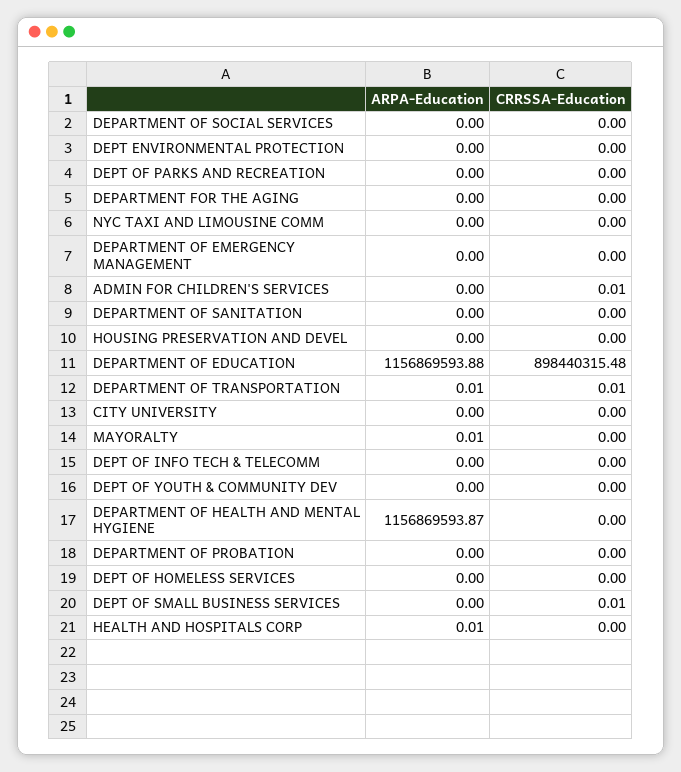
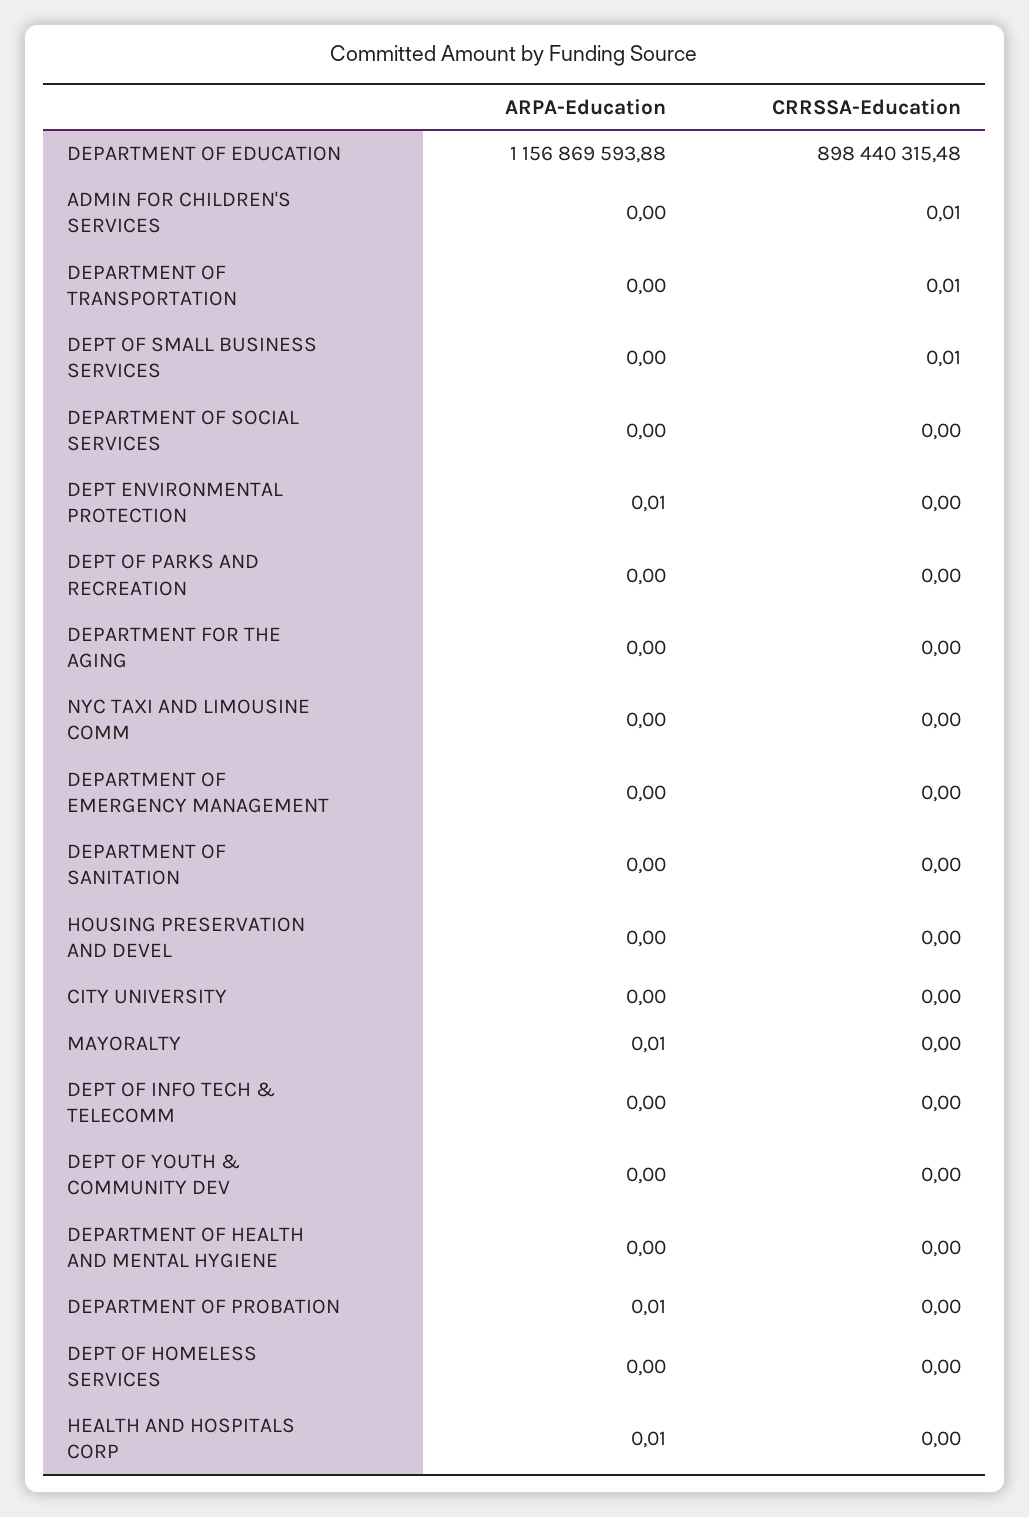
  {
    "ARPA-Education": {
      "DEPARTMENT OF SOCIAL SERVICES": 0,
-     "DEPT ENVIRONMENTAL PROTECTION": 0,
+     "DEPT ENVIRONMENTAL PROTECTION": 0.01,
      "DEPT OF PARKS AND RECREATION": 0,
      "DEPARTMENT FOR THE AGING": 0,
      "NYC TAXI AND LIMOUSINE COMM": 0,
      "DEPARTMENT OF EMERGENCY MANAGEMENT": 0,
      "ADMIN FOR CHILDREN'S SERVICES": 0,
      "DEPARTMENT OF SANITATION": 0,
      "HOUSING PRESERVATION AND DEVEL": 0,
      "DEPARTMENT OF EDUCATION": 1156869593.88,
-     "DEPARTMENT OF TRANSPORTATION": 0.01,
+     "DEPARTMENT OF TRANSPORTATION": 0,
      "CITY UNIVERSITY": 0,
      "MAYORALTY": 0.01,
      "DEPT OF INFO TECH & TELECOMM": 0,
      "DEPT OF YOUTH & COMMUNITY DEV": 0,
-     "DEPARTMENT OF HEALTH AND MENTAL HYGIENE": 1156869593.87,
+     "DEPARTMENT OF HEALTH AND MENTAL HYGIENE": 0,
-     "DEPARTMENT OF PROBATION": 0,
+     "DEPARTMENT OF PROBATION": 0.01,
      "DEPT OF HOMELESS SERVICES": 0,
      "DEPT OF SMALL BUSINESS SERVICES": 0,
      "HEALTH AND HOSPITALS CORP": 0.01
    },
    "CRRSSA-Education": {
      "DEPARTMENT OF SOCIAL SERVICES": 0,
      "DEPT ENVIRONMENTAL PROTECTION": 0,
      "DEPT OF PARKS AND RECREATION": 0,
      "DEPARTMENT FOR THE AGING": 0,
      "NYC TAXI AND LIMOUSINE COMM": 0,
      "DEPARTMENT OF EMERGENCY MANAGEMENT": 0,
      "ADMIN FOR CHILDREN'S SERVICES": 0.01,
      "DEPARTMENT OF SANITATION": 0,
      "HOUSING PRESERVATION AND DEVEL": 0,
      "DEPARTMENT OF EDUCATION": 898440315.48,
      "DEPARTMENT OF TRANSPORTATION": 0.01,
      "CITY UNIVERSITY": 0,
      "MAYORALTY": 0,
      "DEPT OF INFO TECH & TELECOMM": 0,
      "DEPT OF YOUTH & COMMUNITY DEV": 0,
      "DEPARTMENT OF HEALTH AND MENTAL HYGIENE": 0,
      "DEPARTMENT OF PROBATION": 0,
      "DEPT OF HOMELESS SERVICES": 0,
      "DEPT OF SMALL BUSINESS SERVICES": 0.01,
      "HEALTH AND HOSPITALS CORP": 0
    }
  }

